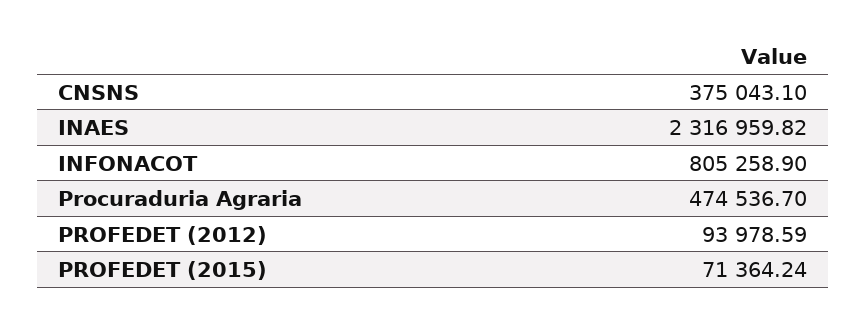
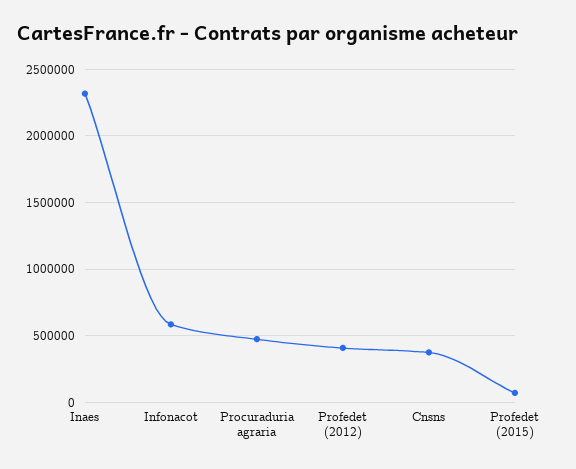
  {
    "CNSNS": 375043.1,
    "INAES": 2316959.82,
-   "INFONACOT": 805258.9,
+   "INFONACOT": 600000,
    "Procuraduria Agraria": 474536.7,
-   "PROFEDET (2012)": 93978.59,
+   "PROFEDET (2012)": 400000,
    "PROFEDET (2015)": 71364.24
  }

